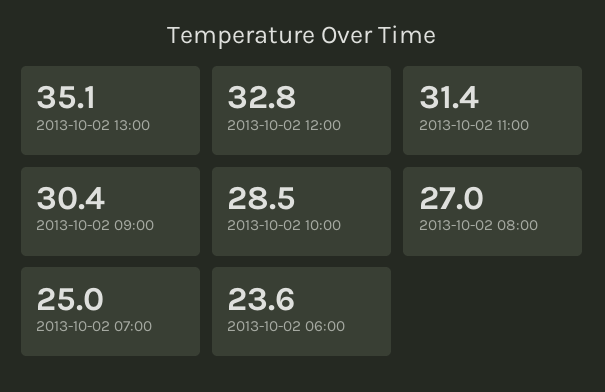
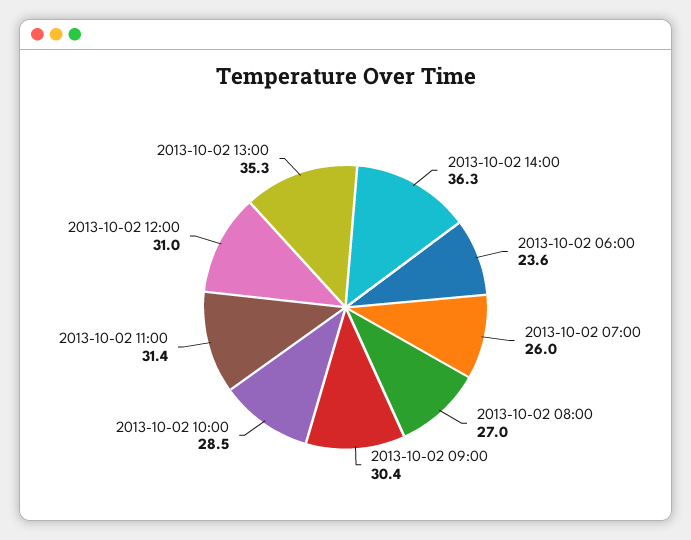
  {
-   "2013-10-02 13:00": 35.1,
+   "2013-10-02 13:00": 35.3,
-   "2013-10-02 12:00": 32.8,
+   "2013-10-02 12:00": 31,
    "2013-10-02 11:00": 31.4,
    "2013-10-02 09:00": 30.4,
    "2013-10-02 10:00": 28.5,
    "2013-10-02 08:00": 27,
-   "2013-10-02 07:00": 25,
+   "2013-10-02 07:00": 26,
-   "2013-10-02 06:00": 23.6
+   "2013-10-02 06:00": 23.6,
+   "2013-10-02 14:00": 36.3
  }

